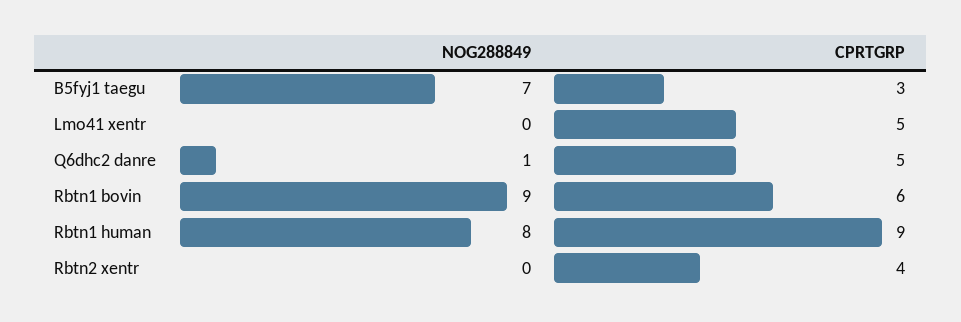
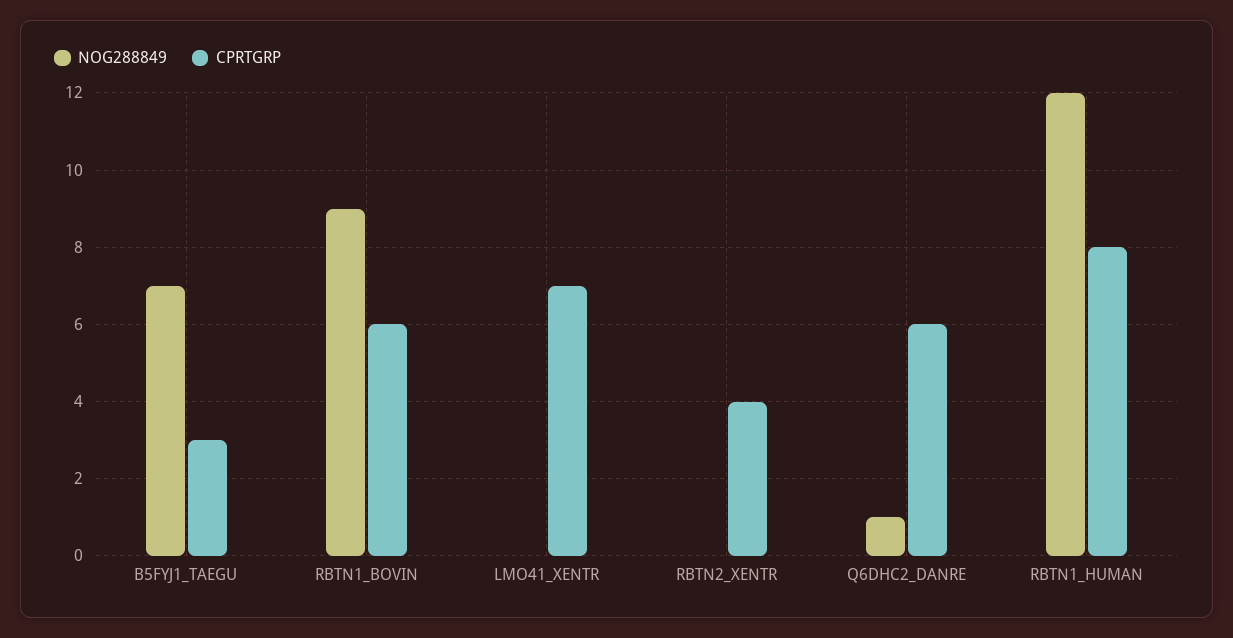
  {
    "NOG288849": {
      "B5fyj1 taegu": 7,
      "Lmo41 xentr": 0,
      "Q6dhc2 danre": 1,
      "Rbtn1 bovin": 9,
-     "Rbtn1 human": 8,
+     "Rbtn1 human": 12,
      "Rbtn2 xentr": 0
    },
    "CPRTGRP": {
      "B5fyj1 taegu": 3,
-     "Lmo41 xentr": 5,
+     "Lmo41 xentr": 7,
-     "Q6dhc2 danre": 5,
+     "Q6dhc2 danre": 6,
      "Rbtn1 bovin": 6,
-     "Rbtn1 human": 9,
+     "Rbtn1 human": 8,
      "Rbtn2 xentr": 4
    }
  }

